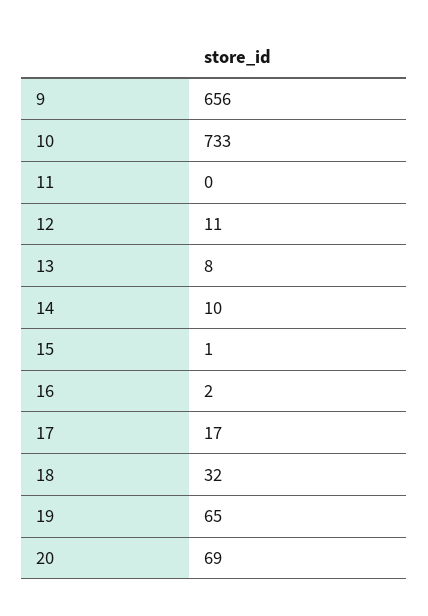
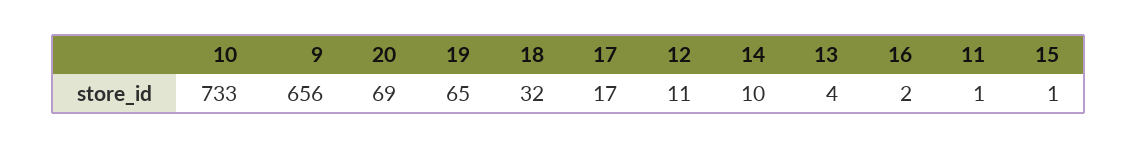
  {
    "9": 656,
    "10": 733,
-   "11": 0,
+   "11": 1,
    "12": 11,
-   "13": 8,
+   "13": 4,
    "14": 10,
    "15": 1,
    "16": 2,
    "17": 17,
    "18": 32,
    "19": 65,
    "20": 69
  }

